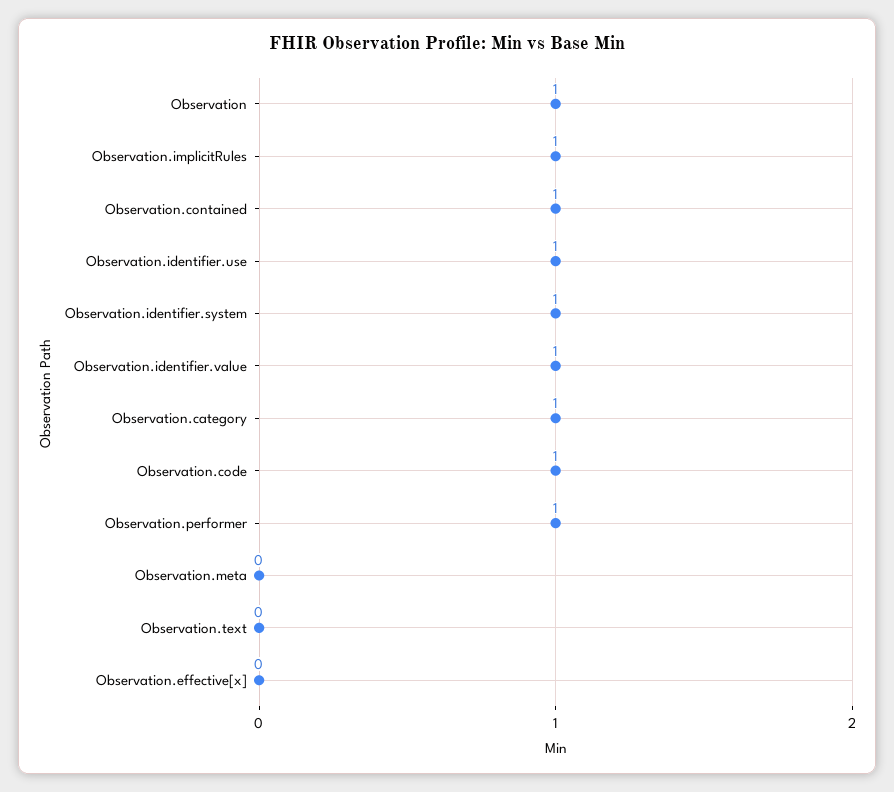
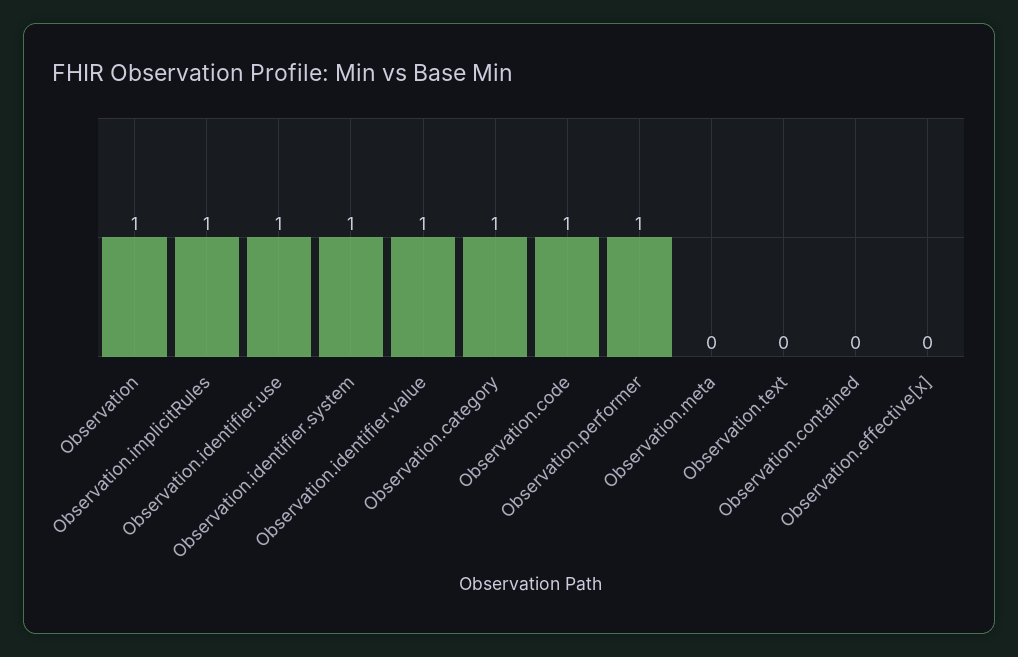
  {
    "Observation": 1,
    "Observation.implicitRules": 1,
-   "Observation.contained": 1,
+   "Observation.contained": 0,
    "Observation.identifier.use": 1,
    "Observation.identifier.system": 1,
    "Observation.identifier.value": 1,
    "Observation.category": 1,
    "Observation.code": 1,
    "Observation.performer": 1,
    "Observation.meta": 0,
    "Observation.text": 0,
    "Observation.effective[x]": 0
  }

